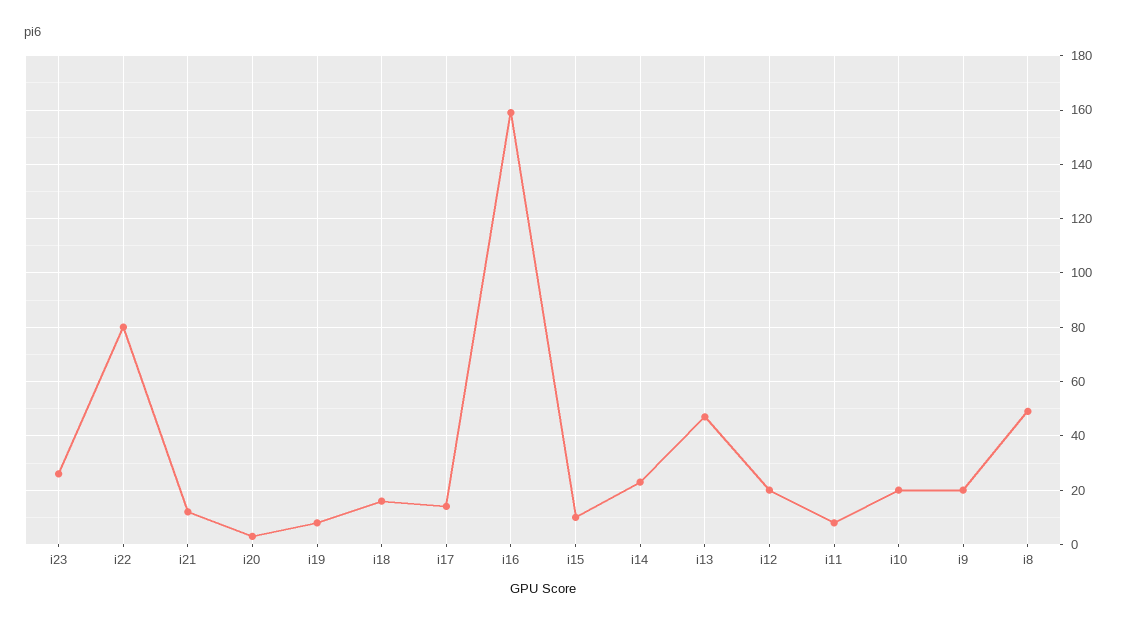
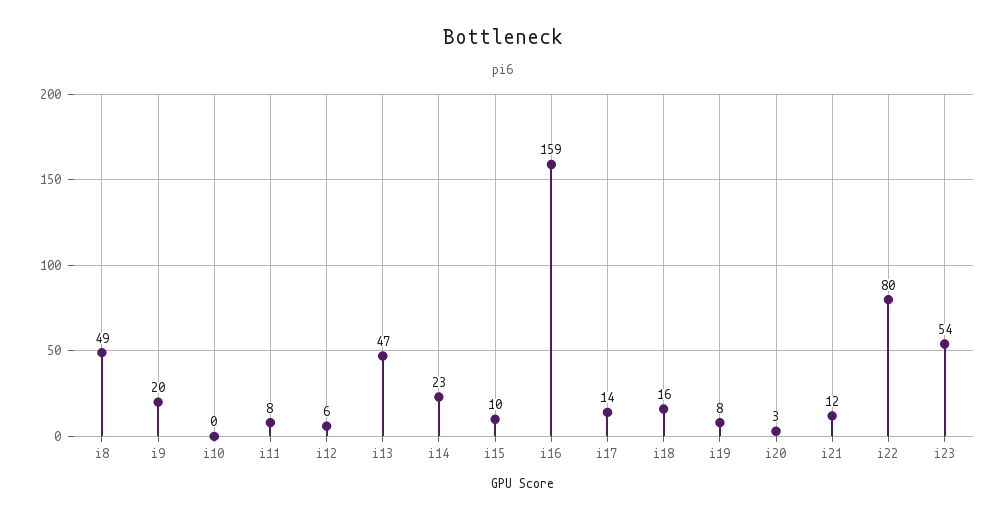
  {
-   "i23": 25,
+   "i23": 54,
    "i22": 80,
    "i21": 12,
    "i20": 3,
    "i19": 8,
    "i18": 16,
    "i17": 14,
    "i16": 159,
    "i15": 10,
    "i14": 23,
    "i13": 47,
-   "i12": 20,
+   "i12": 6,
    "i11": 8,
-   "i10": 20,
+   "i10": 0,
    "i9": 20,
    "i8": 49
  }

